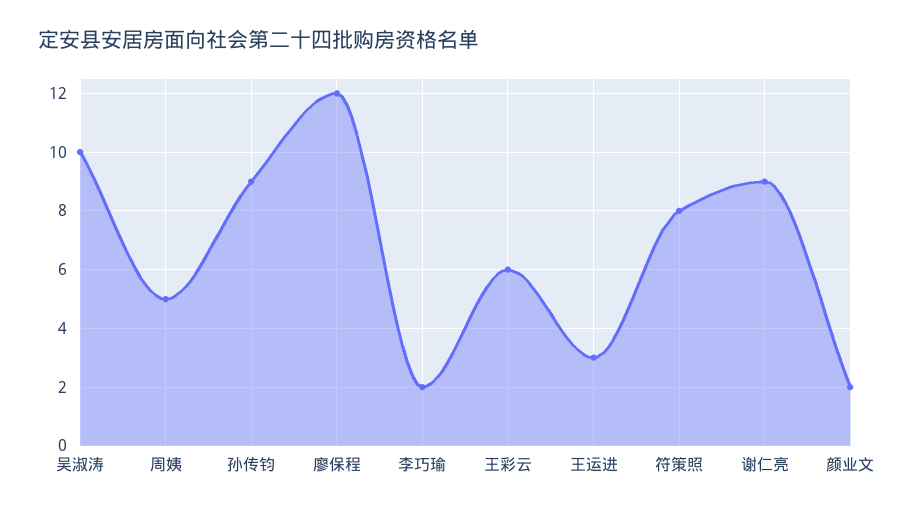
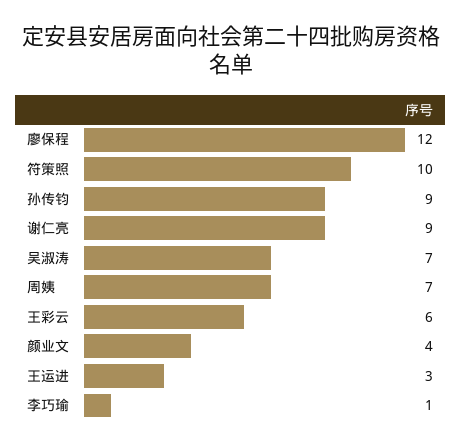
  {
-   "吴淑涛": 10,
+   "吴淑涛": 7,
-   "周姨": 5,
+   "周姨": 7,
    "孙传钧": 9,
    "廖保程": 12,
-   "李巧瑜": 2,
+   "李巧瑜": 1,
    "王彩云": 6,
    "王运进": 3,
-   "符策照": 8,
+   "符策照": 10,
    "谢仁亮": 9,
-   "颜业文": 2
+   "颜业文": 4
  }

